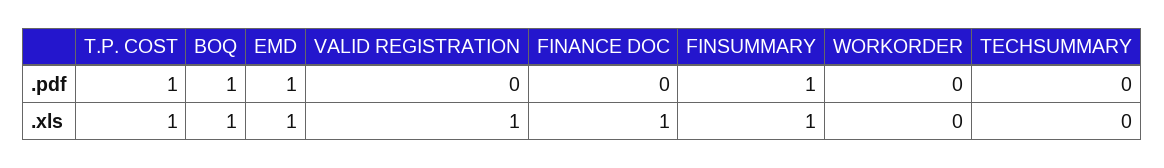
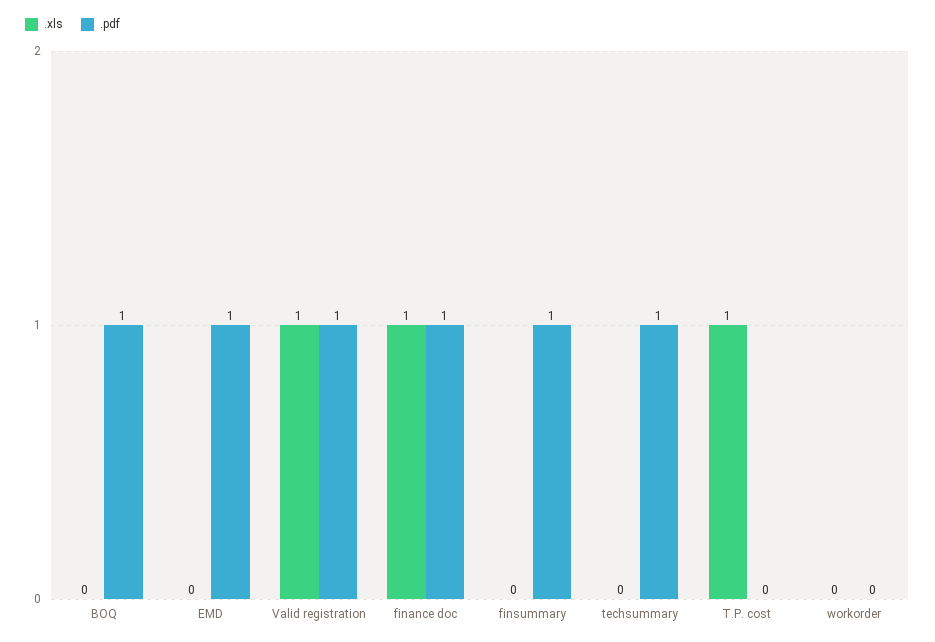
  {
    ".pdf": {
-     "T.P. COST": 1,
+     "T.P. COST": 0,
      "BOQ": 1,
      "EMD": 1,
-     "VALID REGISTRATION": 0,
+     "VALID REGISTRATION": 1,
-     "FINANCE DOC": 0,
+     "FINANCE DOC": 1,
      "FINSUMMARY": 1,
      "WORKORDER": 0,
-     "TECHSUMMARY": 0
+     "TECHSUMMARY": 1
    },
    ".xls": {
      "T.P. COST": 1,
-     "BOQ": 1,
+     "BOQ": 0,
-     "EMD": 1,
+     "EMD": 0,
      "VALID REGISTRATION": 1,
      "FINANCE DOC": 1,
-     "FINSUMMARY": 1,
+     "FINSUMMARY": 0,
      "WORKORDER": 0,
      "TECHSUMMARY": 0
    }
  }

